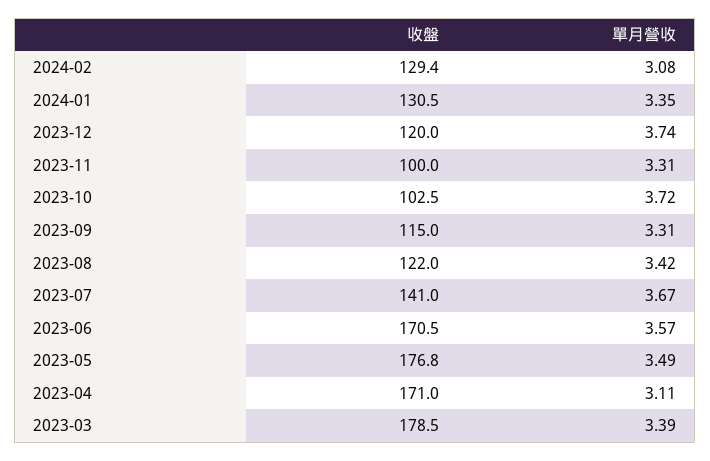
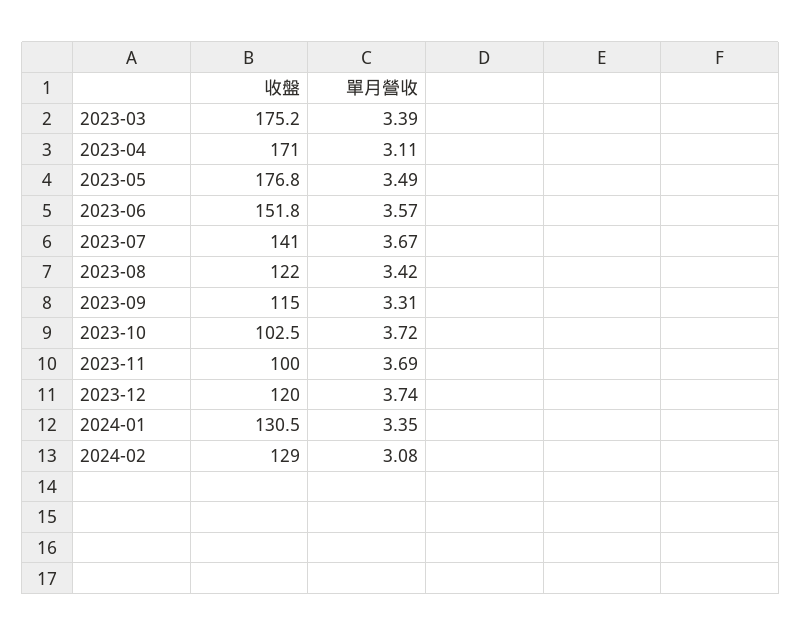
  {
    "收盤": {
-     "2024-02": 129.4,
+     "2024-02": 129,
      "2024-01": 130.5,
      "2023-12": 120,
      "2023-11": 100,
      "2023-10": 102.5,
      "2023-09": 115,
      "2023-08": 122,
      "2023-07": 141,
-     "2023-06": 170.5,
+     "2023-06": 151.8,
      "2023-05": 176.8,
      "2023-04": 171,
-     "2023-03": 178.5
+     "2023-03": 175.2
    },
    "單月營收": {
      "2024-02": 3.08,
      "2024-01": 3.35,
      "2023-12": 3.74,
-     "2023-11": 3.31,
+     "2023-11": 3.69,
      "2023-10": 3.72,
      "2023-09": 3.31,
      "2023-08": 3.42,
      "2023-07": 3.67,
      "2023-06": 3.57,
      "2023-05": 3.49,
      "2023-04": 3.11,
      "2023-03": 3.39
    }
  }

